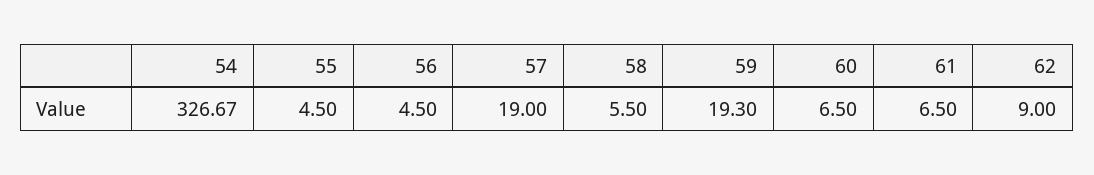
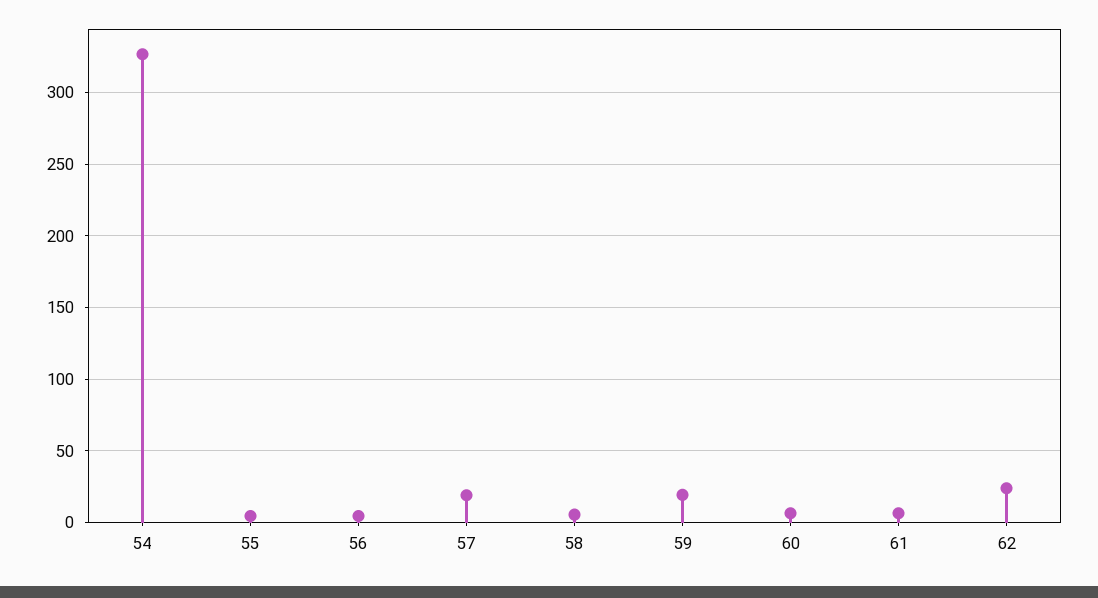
  {
    "54": 326.67,
    "55": 4.5,
    "56": 4.5,
    "57": 19,
    "58": 5.5,
    "59": 19.3,
    "60": 6.5,
    "61": 6.5,
-   "62": 9
+   "62": 25
  }

